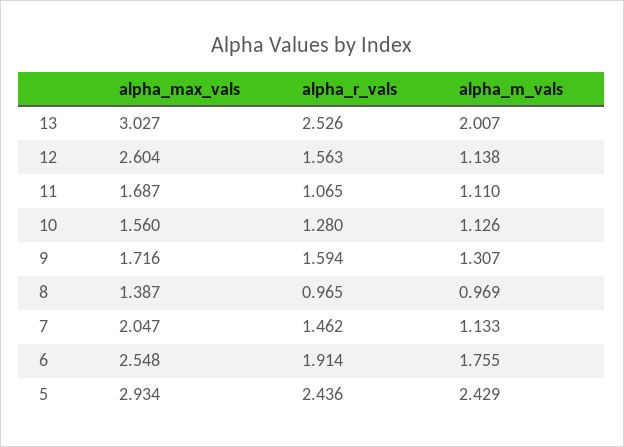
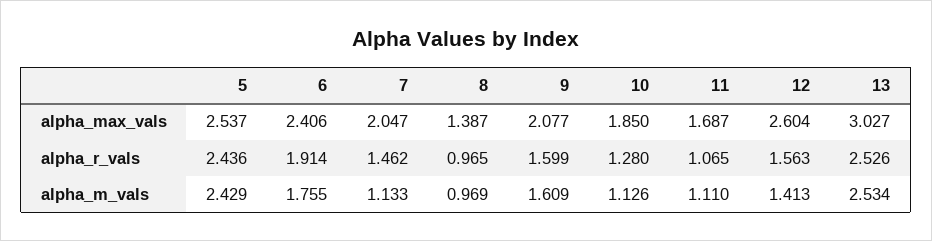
  {
    "alpha_max_vals": {
      "13": 3.027,
      "12": 2.604,
      "11": 1.687,
-     "10": 1.56,
+     "10": 1.85,
-     "9": 1.716,
+     "9": 2.077,
      "8": 1.387,
      "7": 2.047,
-     "6": 2.548,
+     "6": 2.406,
-     "5": 2.934
+     "5": 2.537
    },
    "alpha_r_vals": {
      "13": 2.526,
      "12": 1.563,
      "11": 1.065,
      "10": 1.28,
-     "9": 1.594,
+     "9": 1.599,
      "8": 0.965,
      "7": 1.462,
      "6": 1.914,
      "5": 2.436
    },
    "alpha_m_vals": {
-     "13": 2.007,
+     "13": 2.534,
-     "12": 1.138,
+     "12": 1.413,
      "11": 1.11,
      "10": 1.126,
-     "9": 1.307,
+     "9": 1.609,
      "8": 0.969,
      "7": 1.133,
      "6": 1.755,
      "5": 2.429
    }
  }

